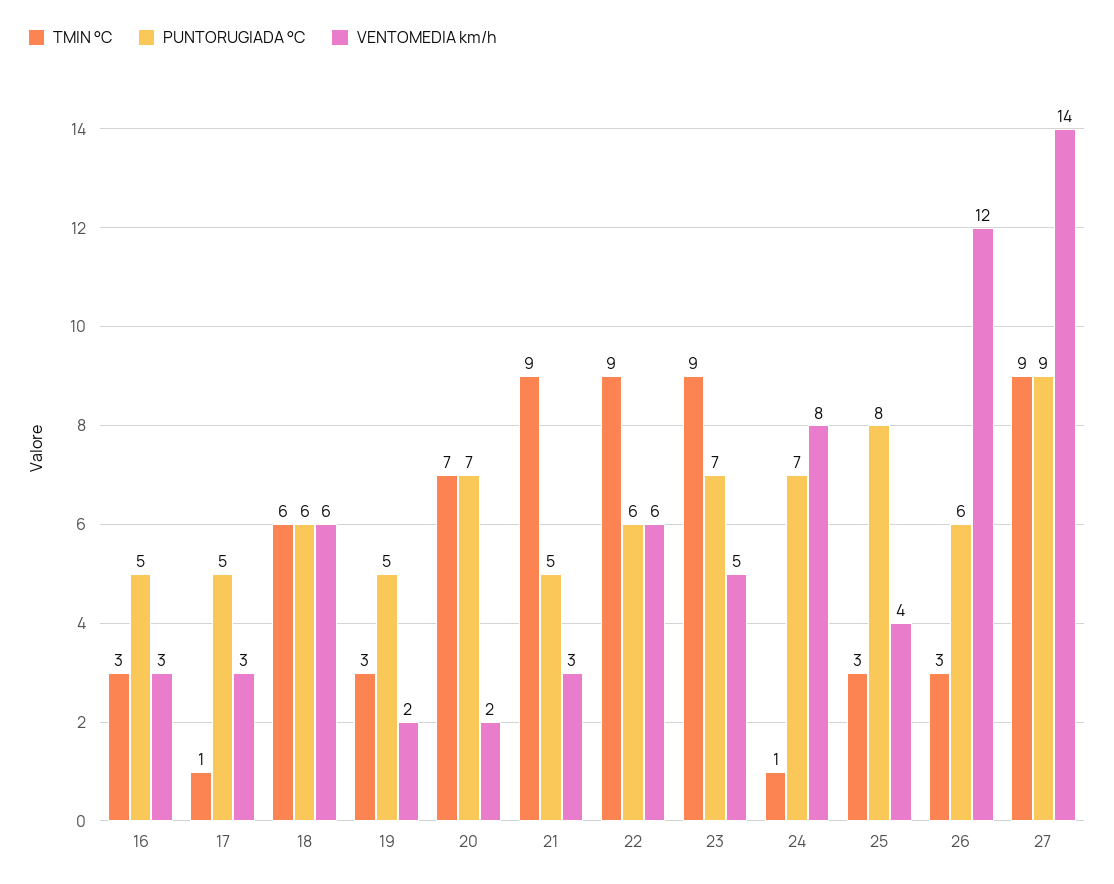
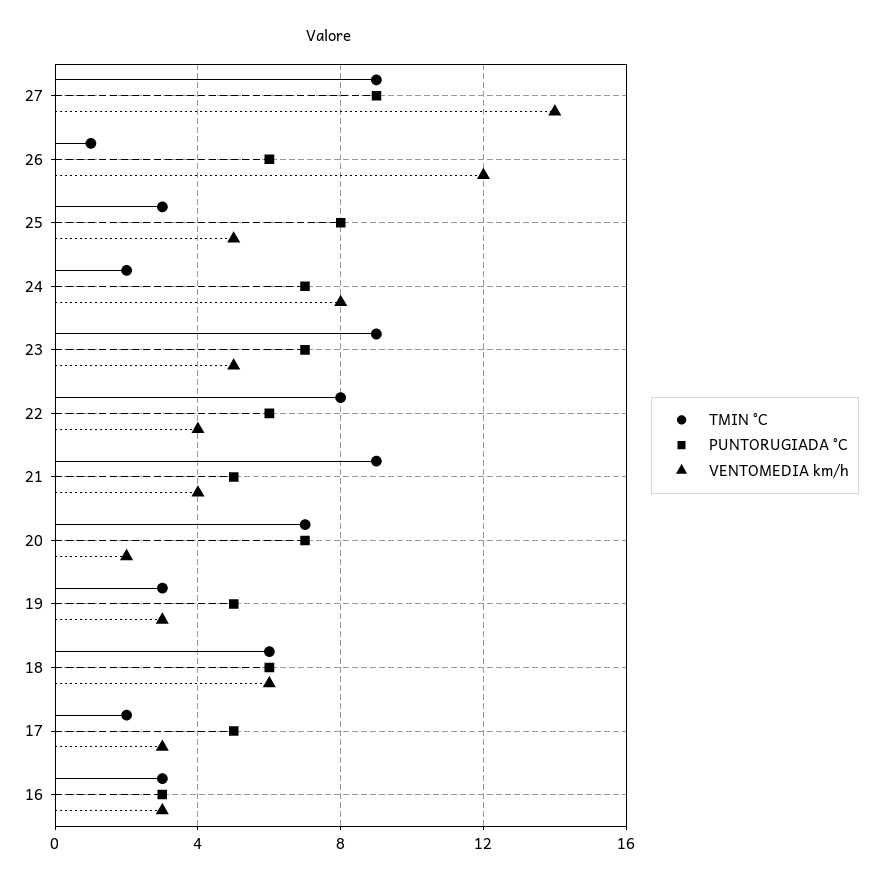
  {
    "TMIN °C": {
      "16": 3,
-     "17": 1,
+     "17": 2,
      "18": 6,
      "19": 3,
      "20": 7,
      "21": 9,
-     "22": 9,
+     "22": 8,
      "23": 9,
-     "24": 1,
+     "24": 2,
      "25": 3,
-     "26": 3,
+     "26": 1,
      "27": 9
    },
    "PUNTORUGIADA °C": {
-     "16": 5,
+     "16": 3,
      "17": 5,
      "18": 6,
      "19": 5,
      "20": 7,
      "21": 5,
      "22": 6,
      "23": 7,
      "24": 7,
      "25": 8,
      "26": 6,
      "27": 9
    },
    "VENTOMEDIA km/h": {
      "16": 3,
      "17": 3,
      "18": 6,
-     "19": 2,
+     "19": 3,
      "20": 2,
-     "21": 3,
+     "21": 4,
-     "22": 6,
+     "22": 4,
      "23": 5,
      "24": 8,
-     "25": 4,
+     "25": 5,
      "26": 12,
      "27": 14
    }
  }

